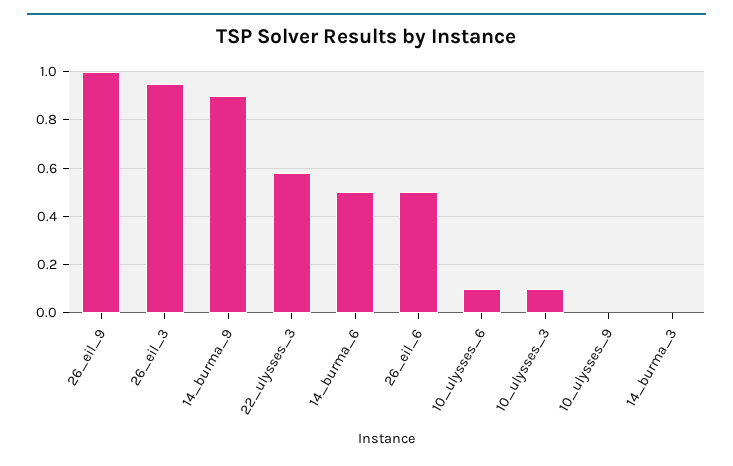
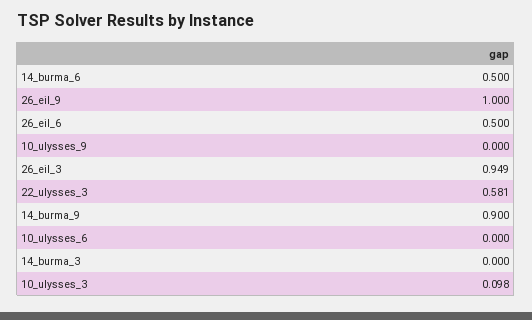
  {
    "26_eil_9": 1,
    "26_eil_3": 0.949,
    "14_burma_9": 0.9,
    "22_ulysses_3": 0.581,
    "14_burma_6": 0.5,
    "26_eil_6": 0.5,
-   "10_ulysses_6": 0.1,
+   "10_ulysses_6": 0,
    "10_ulysses_3": 0.098,
    "10_ulysses_9": 0,
    "14_burma_3": 0
  }

